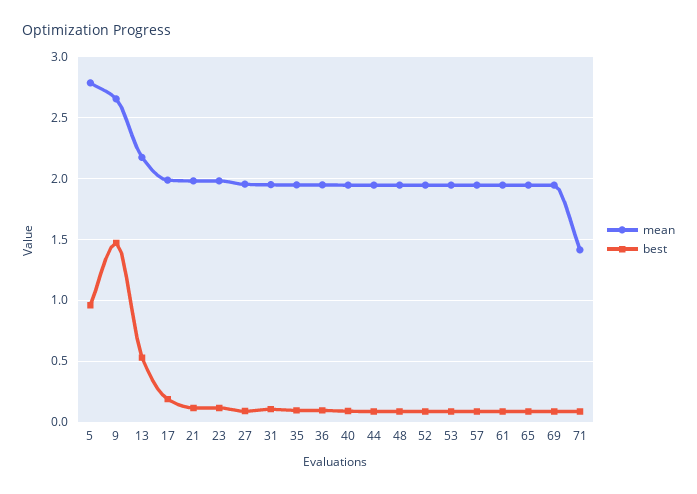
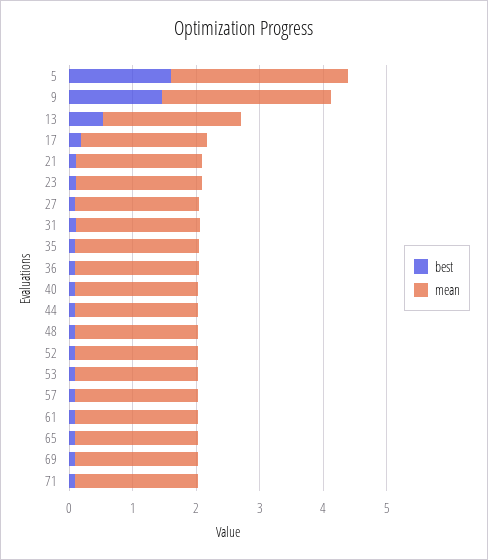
  {
    "mean": {
      "5": 2.8,
      "9": 2.65,
      "13": 2.15,
      "17": 2,
      "21": 2,
      "23": 2,
      "27": 1.95,
      "31": 1.95,
      "35": 1.95,
      "36": 1.95,
      "40": 1.95,
      "44": 1.95,
      "48": 1.95,
      "52": 1.95,
      "53": 1.95,
      "57": 1.95,
      "61": 1.95,
      "65": 1.95,
      "69": 1.95,
-     "71": 1.4
+     "71": 2
    },
    "best": {
-     "5": 0.95,
+     "5": 1.6,
      "9": 1.45,
      "13": 0.55,
      "17": 0.2,
      "21": 0.1,
      "23": 0.1,
      "27": 0.1,
      "31": 0.1,
      "35": 0.1,
      "36": 0.1,
      "40": 0.1,
      "44": 0.1,
      "48": 0.1,
      "52": 0.1,
      "53": 0.1,
      "57": 0.1,
      "61": 0.1,
      "65": 0.1,
      "69": 0.1,
      "71": 0.1
    }
  }

